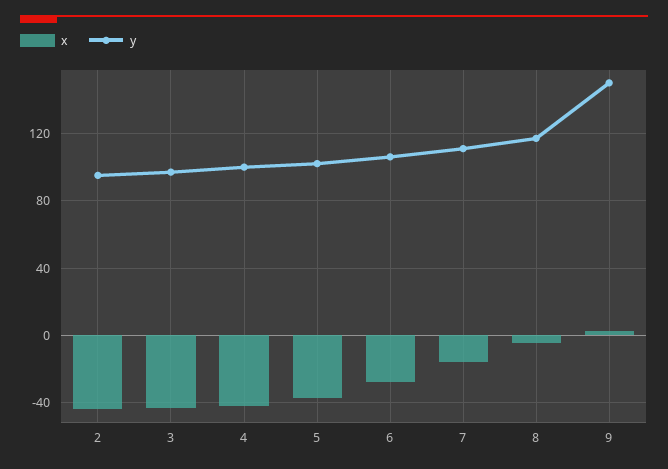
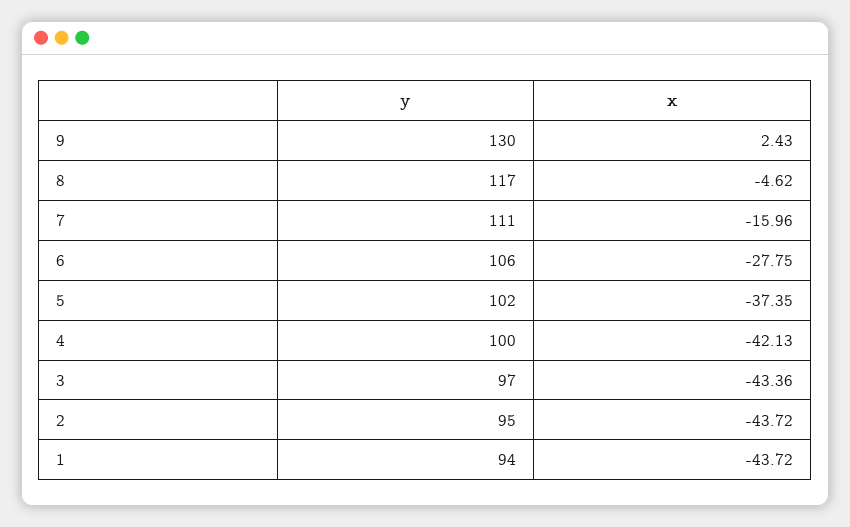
  {
    "x": {
      "2": -43.72,
      "3": -43.36,
      "4": -42.13,
      "5": -37.35,
      "6": -27.75,
      "7": -15.96,
      "8": -4.62,
-     "9": 2.43
+     "9": 2.43,
+     "1": -43.72
    },
    "y": {
      "2": 95,
      "3": 97,
      "4": 100,
      "5": 102,
      "6": 106,
      "7": 111,
      "8": 117,
-     "9": 150
+     "9": 130,
+     "1": 94
    }
  }

